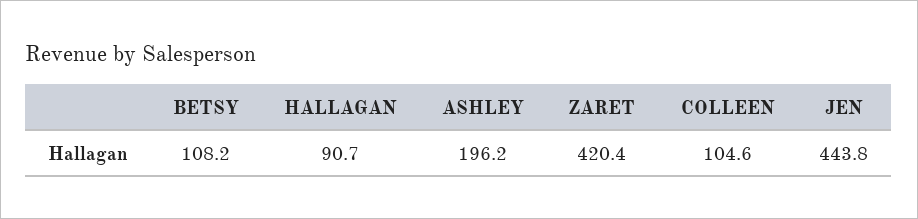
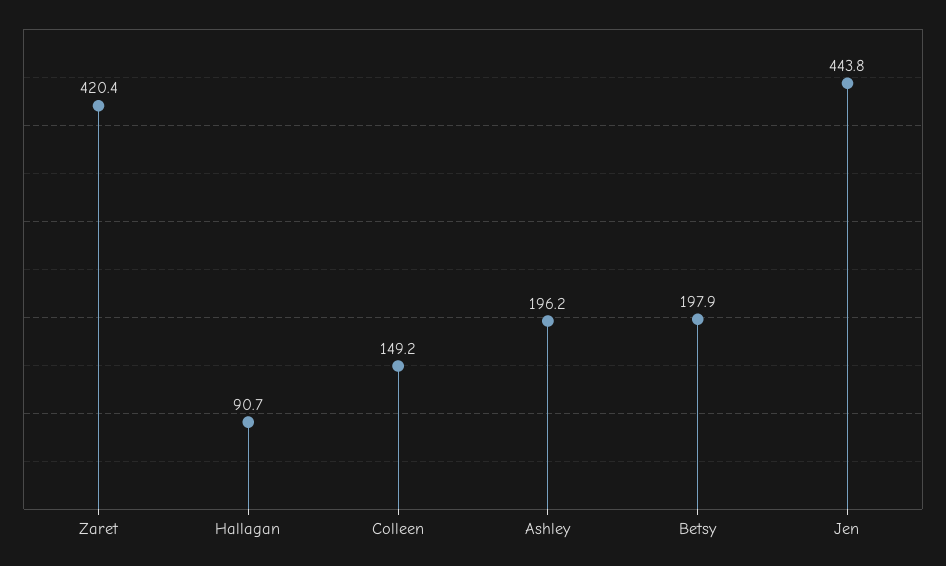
  {
-   "BETSY": 108.2,
+   "BETSY": 197.9,
    "HALLAGAN": 90.7,
    "ASHLEY": 196.2,
    "ZARET": 420.4,
-   "COLLEEN": 104.6,
+   "COLLEEN": 149.2,
    "JEN": 443.8
  }

